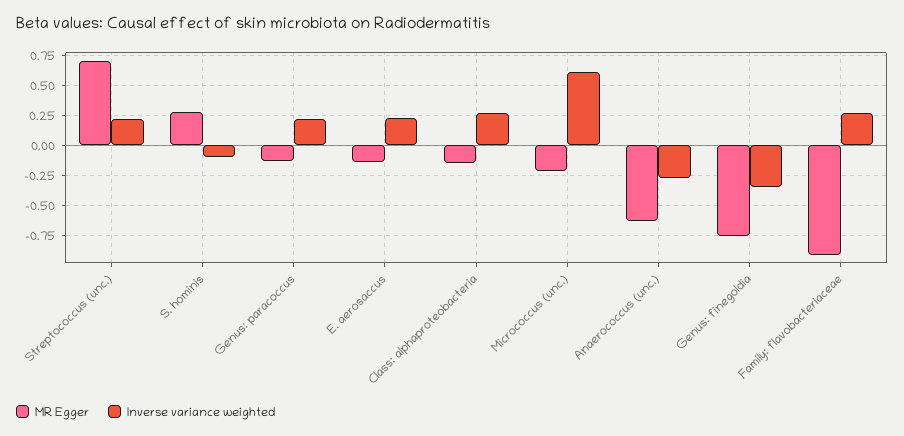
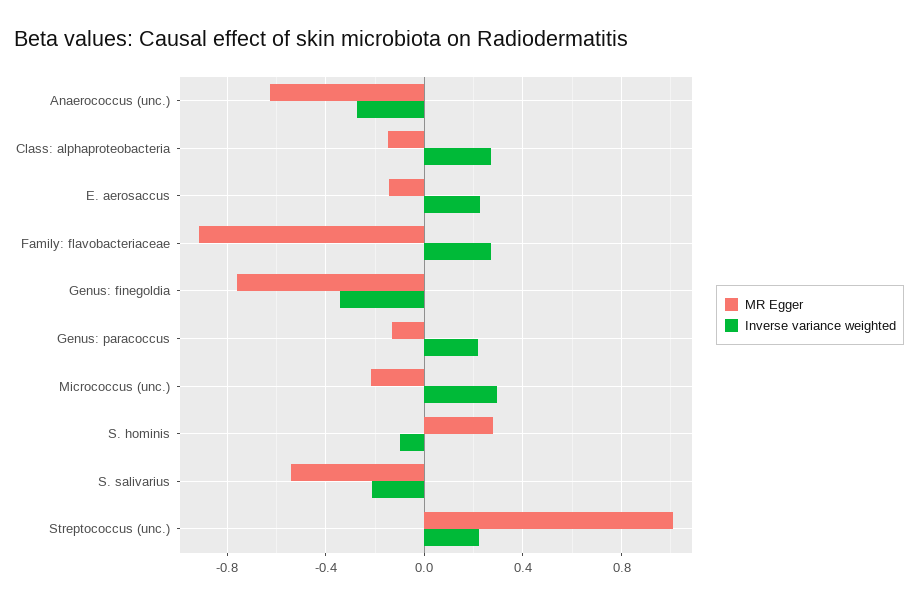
  {
    "MR Egger": {
-     "Streptococcus (unc.)": 0.7,
+     "Streptococcus (unc.)": 1,
      "S. hominis": 0.3,
      "Genus: paracoccus": -0.15,
      "E. aerosaccus": -0.15,
      "Class: alphaproteobacteria": -0.15,
      "Micrococcus (unc.)": -0.2,
      "Anaerococcus (unc.)": -0.65,
      "Genus: finegoldia": -0.75,
-     "Family: flavobacteriaceae": -0.9
+     "Family: flavobacteriaceae": -0.9,
+     "S. salivarius": -0.55
    },
    "Inverse variance weighted": {
      "Streptococcus (unc.)": 0.2,
      "S. hominis": -0.1,
      "Genus: paracoccus": 0.2,
      "E. aerosaccus": 0.25,
      "Class: alphaproteobacteria": 0.25,
-     "Micrococcus (unc.)": 0.6,
+     "Micrococcus (unc.)": 0.3,
      "Anaerococcus (unc.)": -0.25,
      "Genus: finegoldia": -0.35,
-     "Family: flavobacteriaceae": 0.25
+     "Family: flavobacteriaceae": 0.25,
+     "S. salivarius": -0.2
    }
  }

